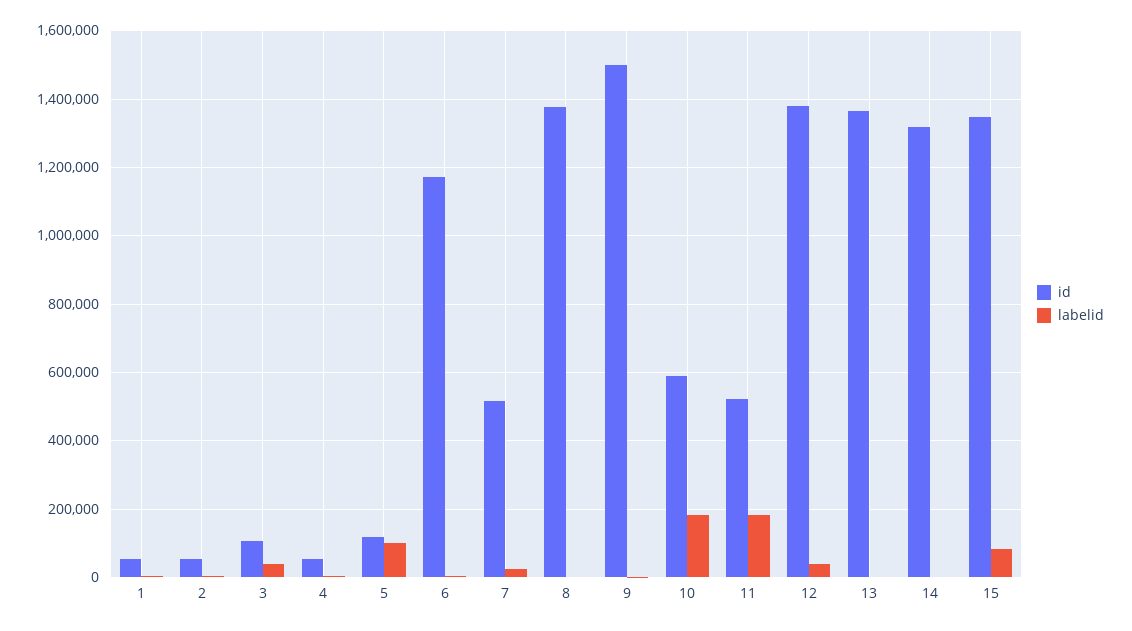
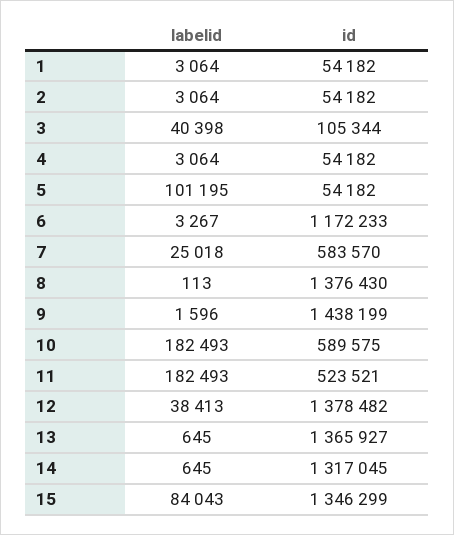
  {
    "id": {
      "1": 54182,
      "2": 54182,
      "3": 105344,
      "4": 54182,
-     "5": 120000,
+     "5": 54182,
      "6": 1172233,
-     "7": 520000,
+     "7": 583570,
      "8": 1376430,
-     "9": 1500000,
+     "9": 1438199,
      "10": 589575,
      "11": 523521,
      "12": 1378482,
      "13": 1365927,
      "14": 1317045,
      "15": 1346299
    },
    "labelid": {
      "1": 3064,
      "2": 3064,
      "3": 40398,
      "4": 3064,
      "5": 101195,
      "6": 3267,
      "7": 25018,
      "8": 113,
      "9": 1596,
      "10": 182493,
      "11": 182493,
      "12": 38413,
      "13": 645,
      "14": 645,
      "15": 84043
    }
  }

